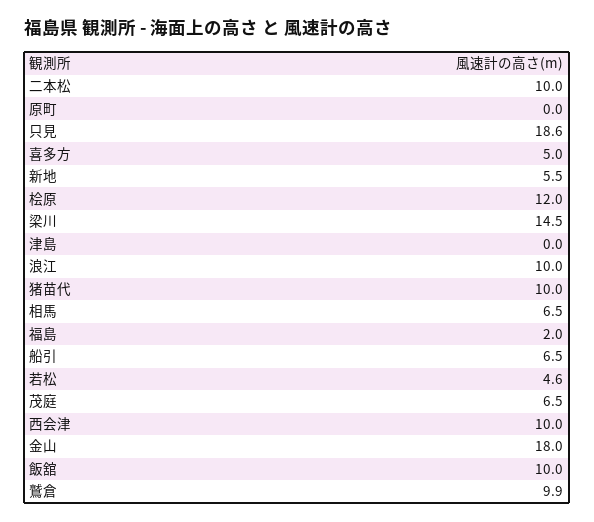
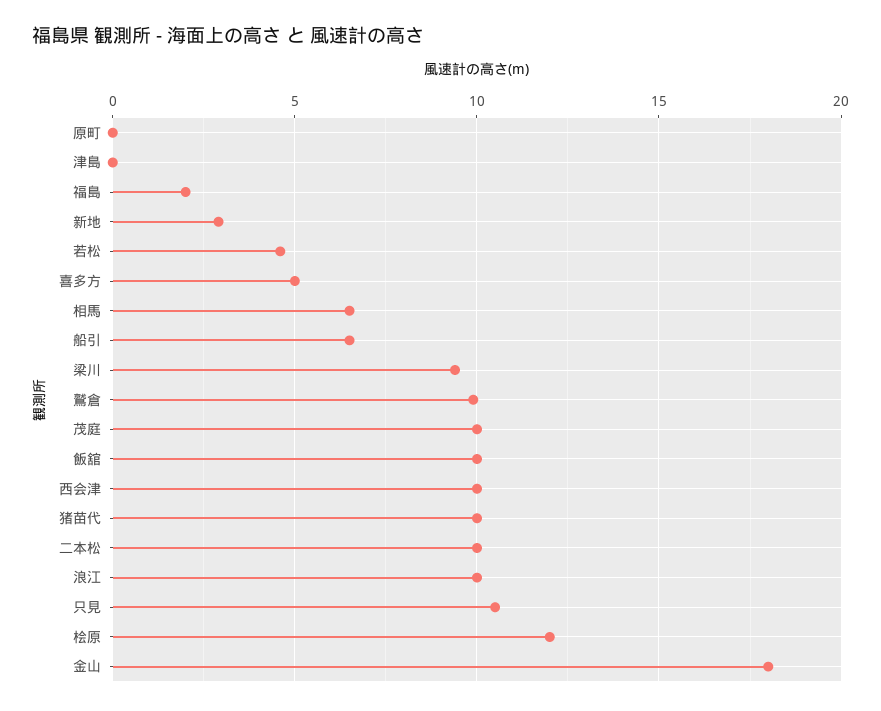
  {
    "二本松": 10,
    "原町": 0,
-   "只見": 18.6,
+   "只見": 10.5,
    "喜多方": 5,
-   "新地": 5.5,
+   "新地": 3,
    "桧原": 12,
-   "梁川": 14.5,
+   "梁川": 9.5,
    "津島": 0,
    "浪江": 10,
    "猪苗代": 10,
    "相馬": 6.5,
    "福島": 2,
    "船引": 6.5,
    "若松": 4.6,
-   "茂庭": 6.5,
+   "茂庭": 10,
    "西会津": 10,
    "金山": 18,
    "飯舘": 10,
    "鷲倉": 9.9
  }

